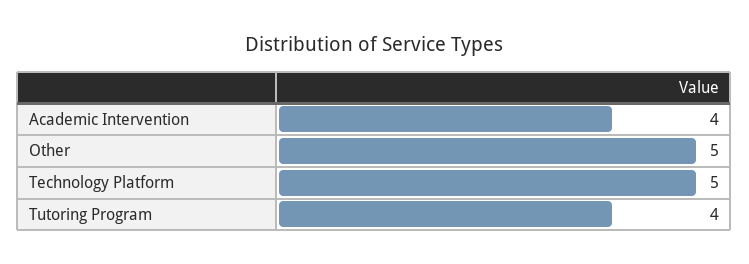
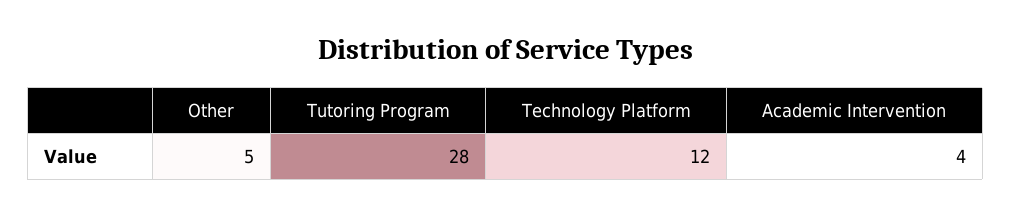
  {
    "Academic Intervention": 4,
    "Other": 5,
-   "Technology Platform": 5,
+   "Technology Platform": 12,
-   "Tutoring Program": 4
+   "Tutoring Program": 28
  }

